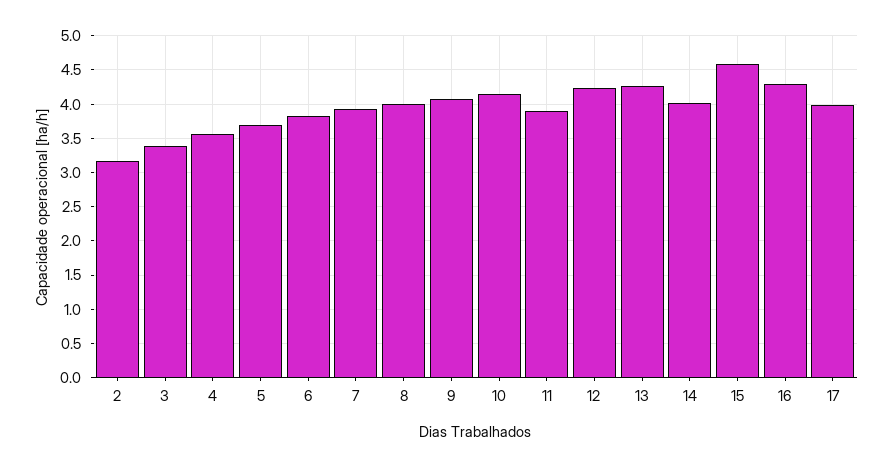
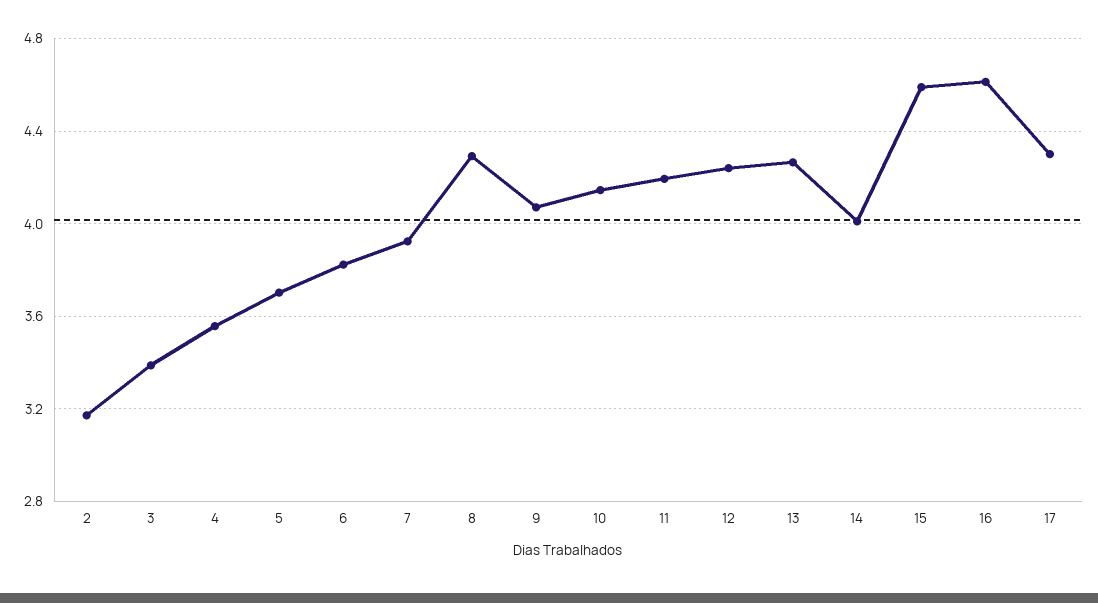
  {
    "2": 3.15,
    "3": 3.4,
    "4": 3.55,
    "5": 3.7,
    "6": 3.8,
    "7": 3.9,
-   "8": 4,
+   "8": 4.3,
    "9": 4.05,
    "10": 4.15,
-   "11": 3.9,
+   "11": 4.2,
    "12": 4.25,
    "13": 4.25,
    "14": 4,
    "15": 4.6,
-   "16": 4.3,
+   "16": 4.6,
-   "17": 4
+   "17": 4.3
  }

